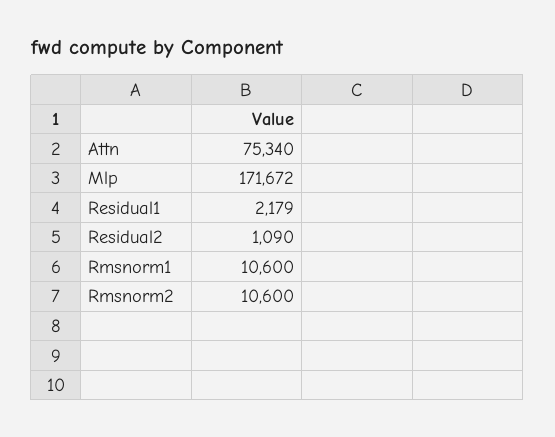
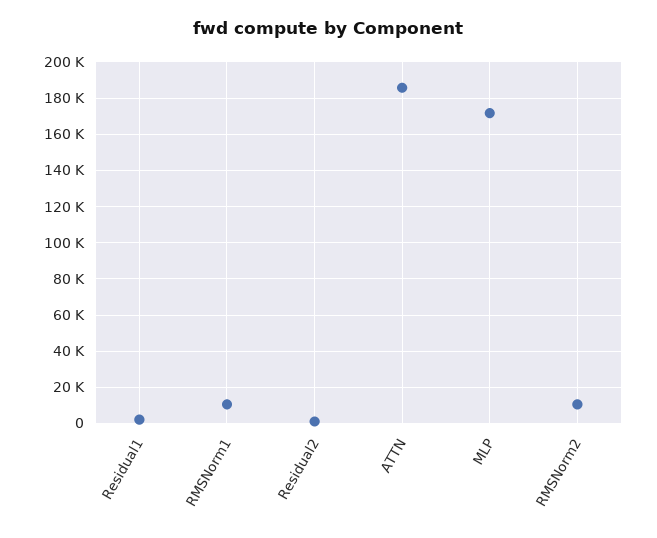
  {
-   "Attn": 75340,
+   "Attn": 185000,
    "Mlp": 171672,
    "Residual1": 2179,
    "Residual2": 1090,
    "Rmsnorm1": 10600,
    "Rmsnorm2": 10600
  }

